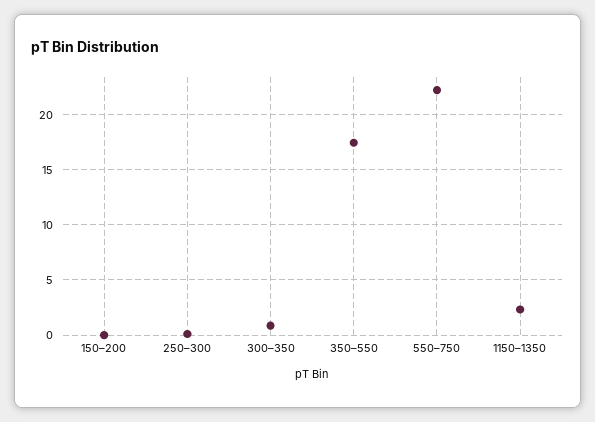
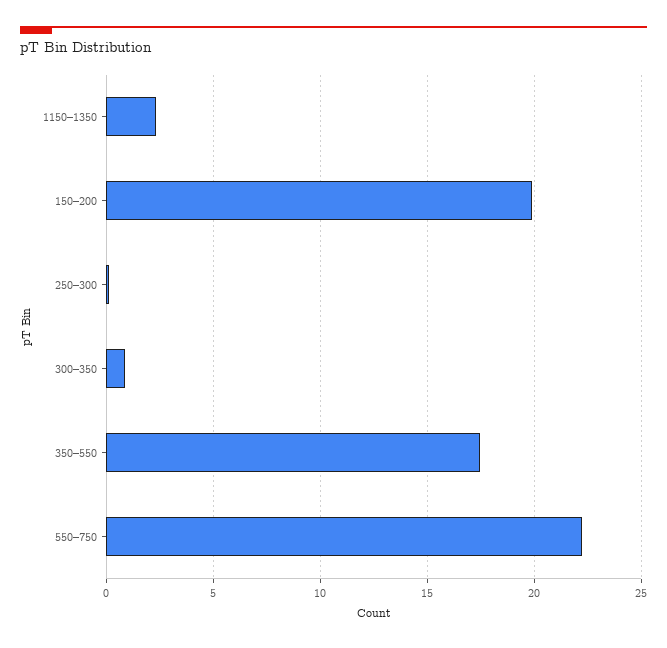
  {
-   "150–200": 0,
+   "150–200": 20,
    "250–300": 0,
    "300–350": 1,
    "350–550": 17.5,
    "550–750": 22,
    "1150–1350": 2.5
  }

